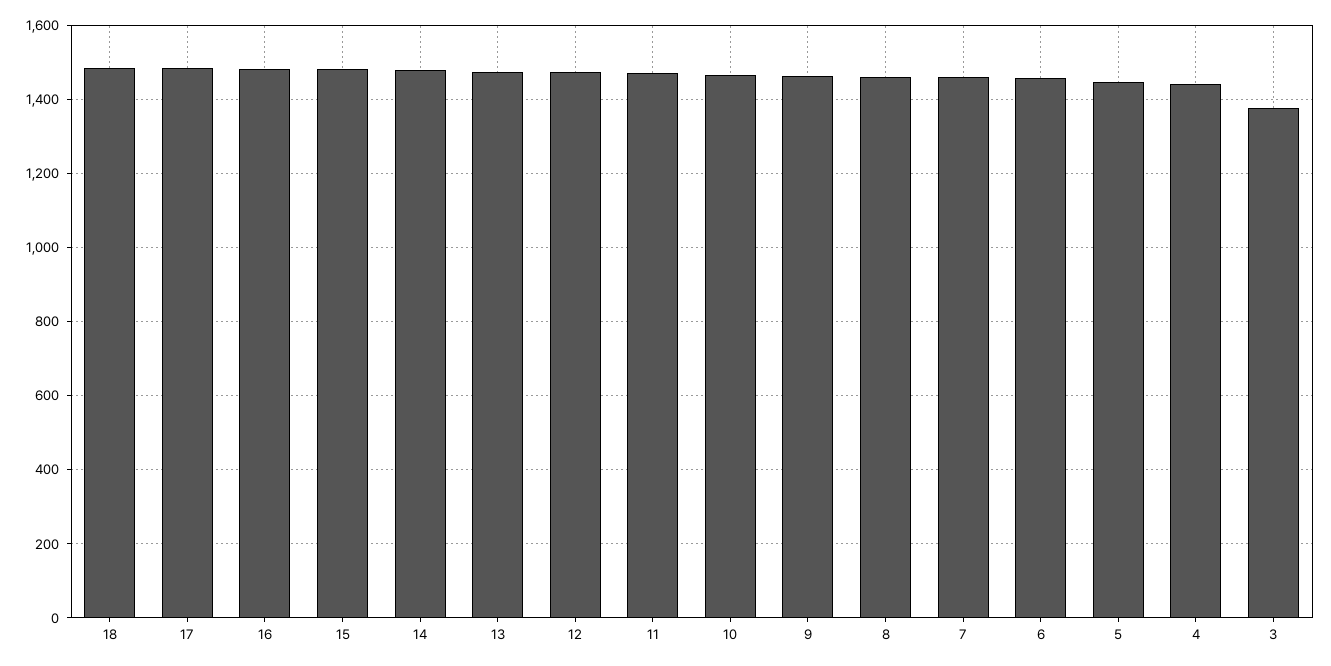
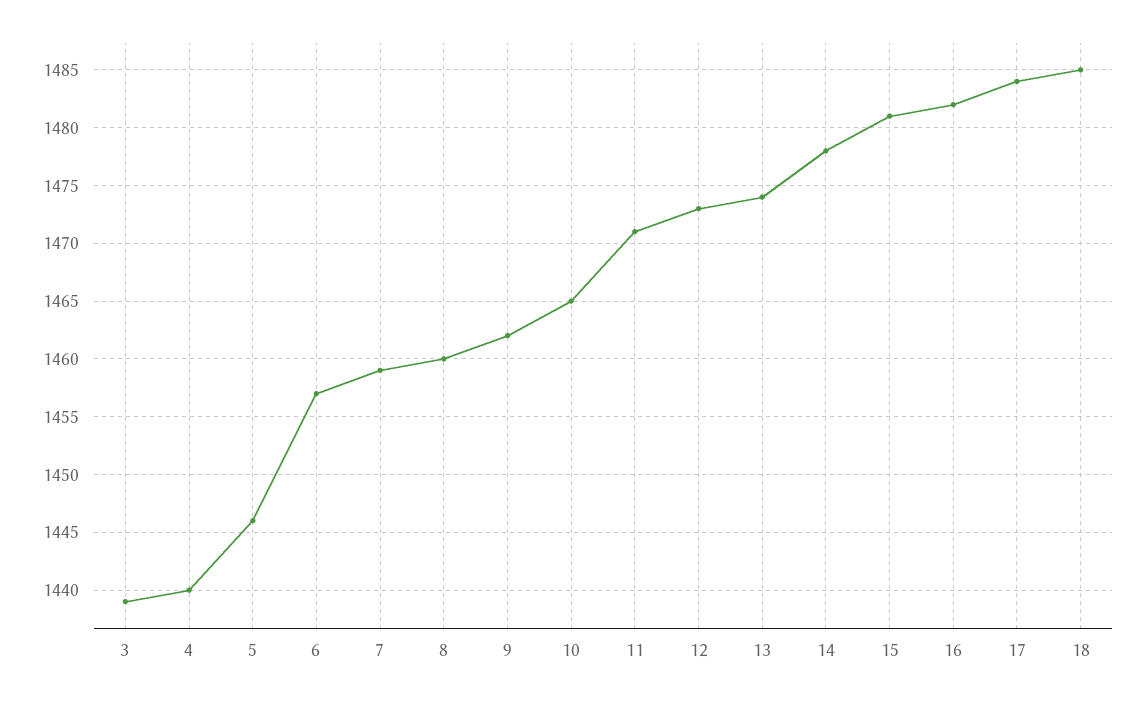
  {
    "18": 1485,
    "17": 1484,
    "16": 1482,
    "15": 1481,
    "14": 1478,
    "13": 1474,
    "12": 1473,
    "11": 1471,
    "10": 1465,
    "9": 1462,
    "8": 1460,
    "7": 1459,
    "6": 1457,
    "5": 1446,
    "4": 1440,
-   "3": 1380
+   "3": 1439
  }

